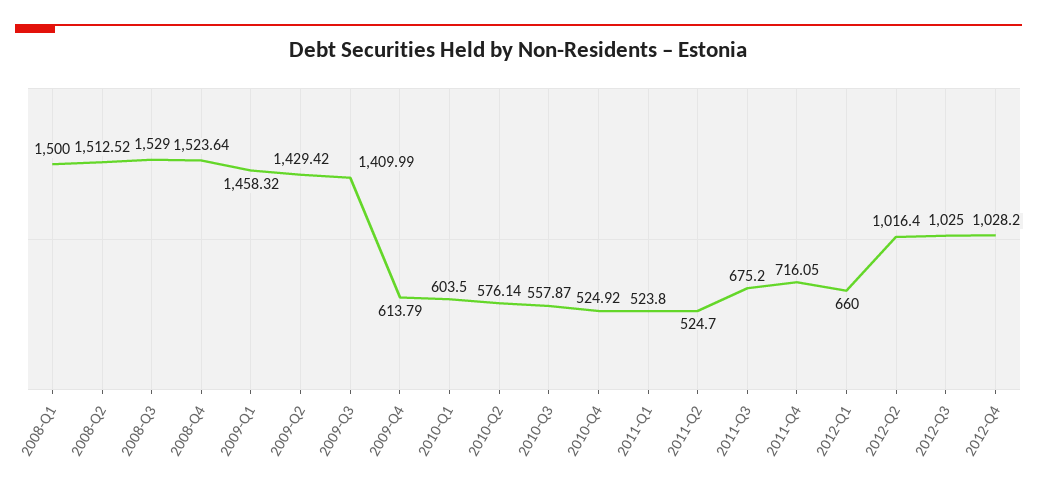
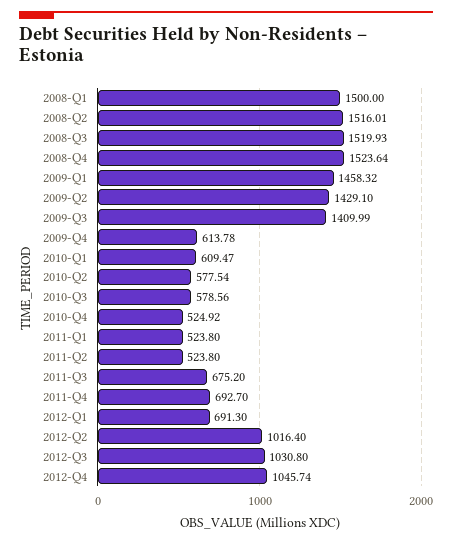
  {
    "2008-Q1": 1500,
-   "2008-Q2": 1512.52,
+   "2008-Q2": 1516.01,
-   "2008-Q3": 1529,
+   "2008-Q3": 1519.93,
    "2008-Q4": 1523.64,
    "2009-Q1": 1458.32,
-   "2009-Q2": 1429.42,
+   "2009-Q2": 1429.1,
    "2009-Q3": 1409.99,
-   "2009-Q4": 613.79,
+   "2009-Q4": 613.78,
-   "2010-Q1": 603.5,
+   "2010-Q1": 609.47,
-   "2010-Q2": 576.14,
+   "2010-Q2": 577.54,
-   "2010-Q3": 557.87,
+   "2010-Q3": 578.56,
    "2010-Q4": 524.92,
    "2011-Q1": 523.8,
-   "2011-Q2": 524.7,
+   "2011-Q2": 523.8,
    "2011-Q3": 675.2,
-   "2011-Q4": 716.05,
+   "2011-Q4": 692.7,
-   "2012-Q1": 660,
+   "2012-Q1": 691.3,
    "2012-Q2": 1016.4,
-   "2012-Q3": 1025,
+   "2012-Q3": 1030.8,
-   "2012-Q4": 1028.2
+   "2012-Q4": 1045.74
  }

